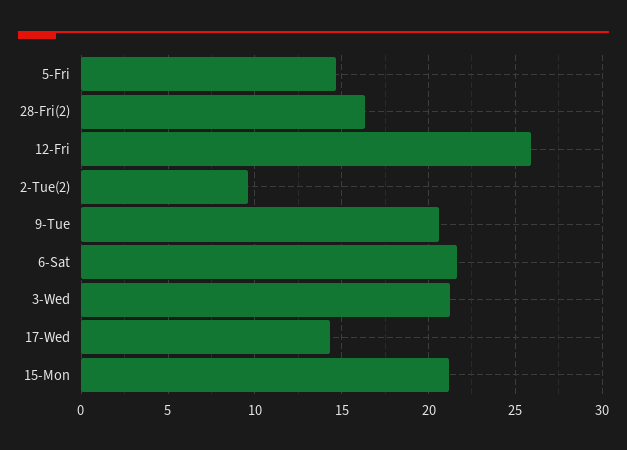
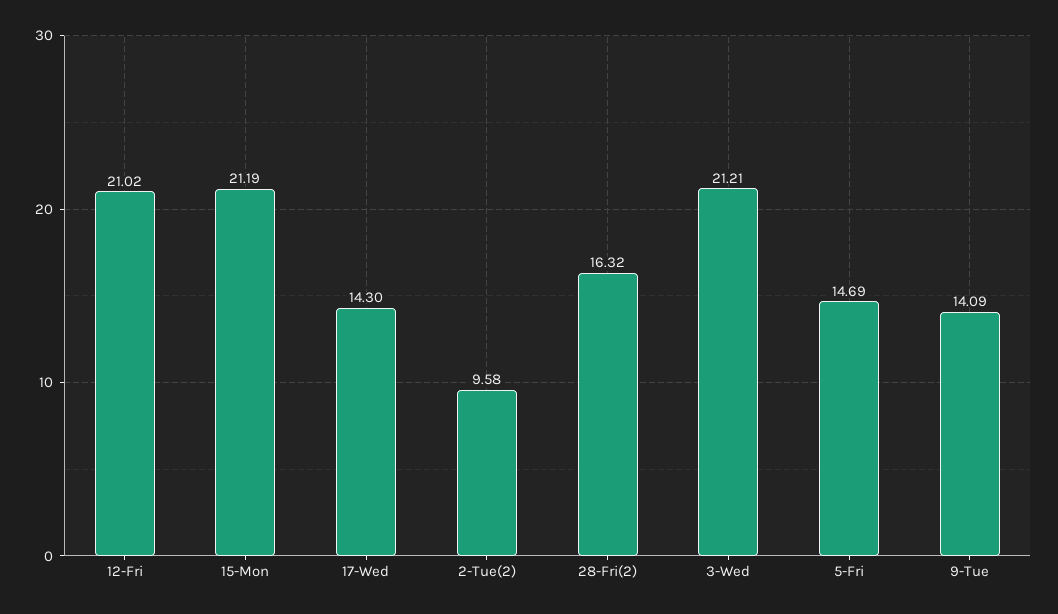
  {
    "5-Fri": 14.69,
    "28-Fri(2)": 16.32,
-   "12-Fri": 26,
+   "12-Fri": 21.02,
    "2-Tue(2)": 9.58,
-   "9-Tue": 20.5,
+   "9-Tue": 14.09,
-   "6-Sat": 21.5,
    "3-Wed": 21.21,
    "17-Wed": 14.3,
    "15-Mon": 21.19
  }

